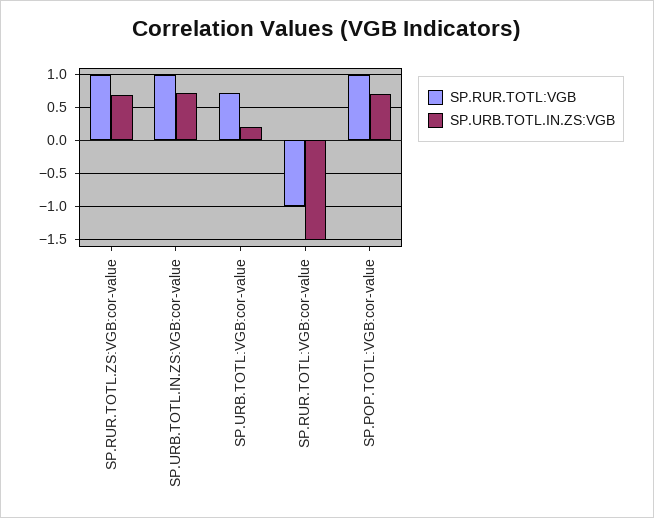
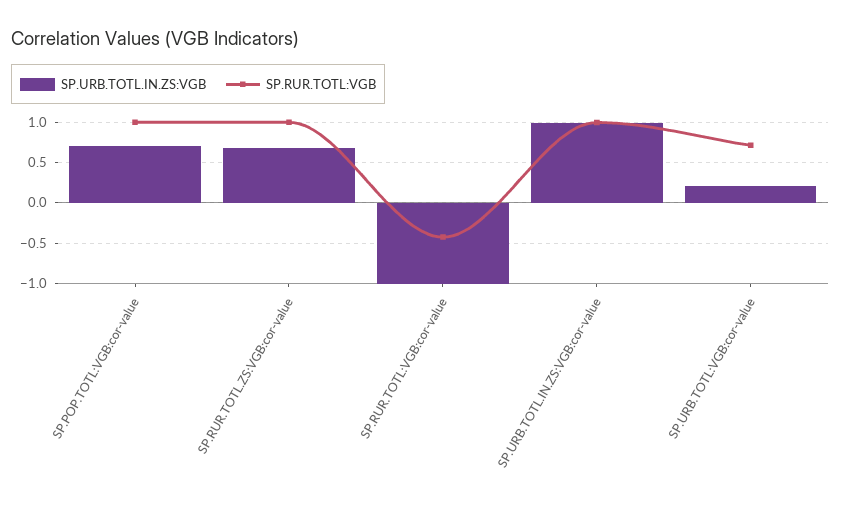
  {
    "SP.RUR.TOTL:VGB": {
      "SP.RUR.TOTL.ZS:VGB:cor-value": 1,
      "SP.URB.TOTL.IN.ZS:VGB:cor-value": 1,
      "SP.URB.TOTL:VGB:cor-value": 0.7,
-     "SP.RUR.TOTL:VGB:cor-value": -1,
+     "SP.RUR.TOTL:VGB:cor-value": -0.4,
      "SP.POP.TOTL:VGB:cor-value": 1
    },
    "SP.URB.TOTL.IN.ZS:VGB": {
      "SP.RUR.TOTL.ZS:VGB:cor-value": 0.7,
-     "SP.URB.TOTL.IN.ZS:VGB:cor-value": 0.7,
+     "SP.URB.TOTL.IN.ZS:VGB:cor-value": 1,
      "SP.URB.TOTL:VGB:cor-value": 0.2,
-     "SP.RUR.TOTL:VGB:cor-value": -1.5,
+     "SP.RUR.TOTL:VGB:cor-value": -1,
      "SP.POP.TOTL:VGB:cor-value": 0.7
    }
  }

